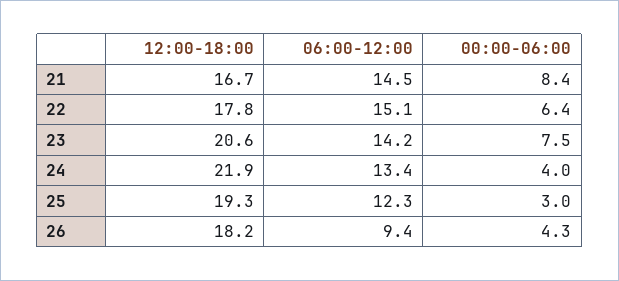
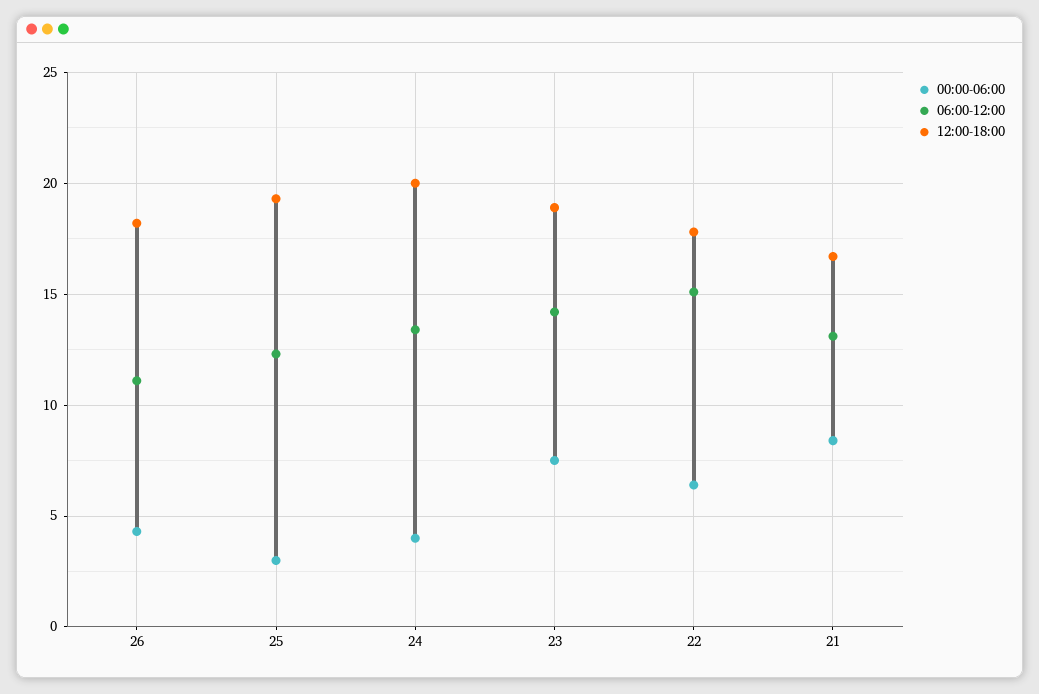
  {
    "12:00-18:00": {
      "21": 16.7,
      "22": 17.8,
-     "23": 20.6,
+     "23": 19,
-     "24": 21.9,
+     "24": 20,
      "25": 19.3,
      "26": 18.2
    },
    "06:00-12:00": {
-     "21": 14.5,
+     "21": 13,
      "22": 15.1,
      "23": 14.2,
      "24": 13.4,
      "25": 12.3,
-     "26": 9.4
+     "26": 11
    },
    "00:00-06:00": {
      "21": 8.4,
      "22": 6.4,
      "23": 7.5,
      "24": 4,
      "25": 3,
      "26": 4.3
    }
  }

